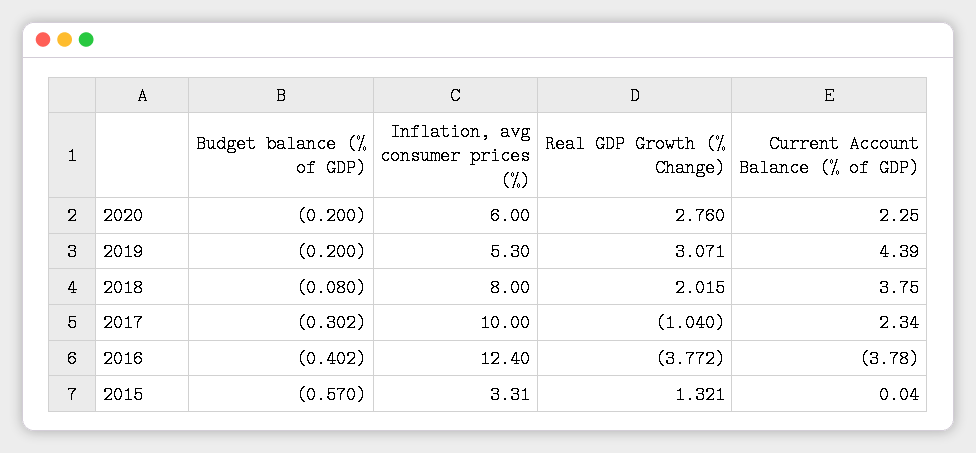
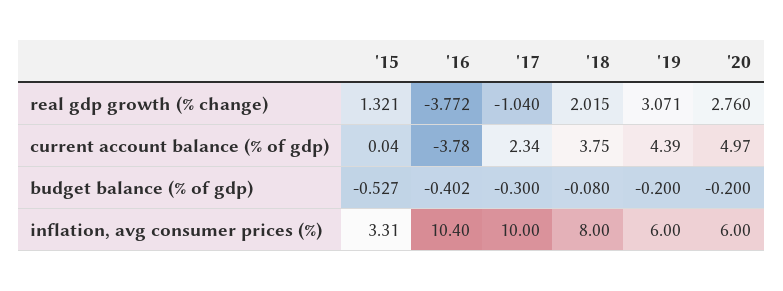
  {
    "Budget balance (% of GDP)": {
      "2020": -0.2,
      "2019": -0.2,
      "2018": -0.08,
-     "2017": -0.302,
+     "2017": -0.3,
      "2016": -0.402,
-     "2015": -0.57
+     "2015": -0.527
    },
    "Inflation, avg consumer prices (%)": {
      "2020": 6,
-     "2019": 5.3,
+     "2019": 6,
      "2018": 8,
      "2017": 10,
-     "2016": 12.4,
+     "2016": 10.4,
      "2015": 3.31
    },
    "Real GDP Growth (% Change)": {
      "2020": 2.76,
      "2019": 3.071,
      "2018": 2.015,
      "2017": -1.04,
      "2016": -3.772,
      "2015": 1.321
    },
    "Current Account Balance (% of GDP)": {
-     "2020": 2.25,
+     "2020": 4.97,
      "2019": 4.39,
      "2018": 3.75,
      "2017": 2.34,
      "2016": -3.78,
      "2015": 0.04
    }
  }

